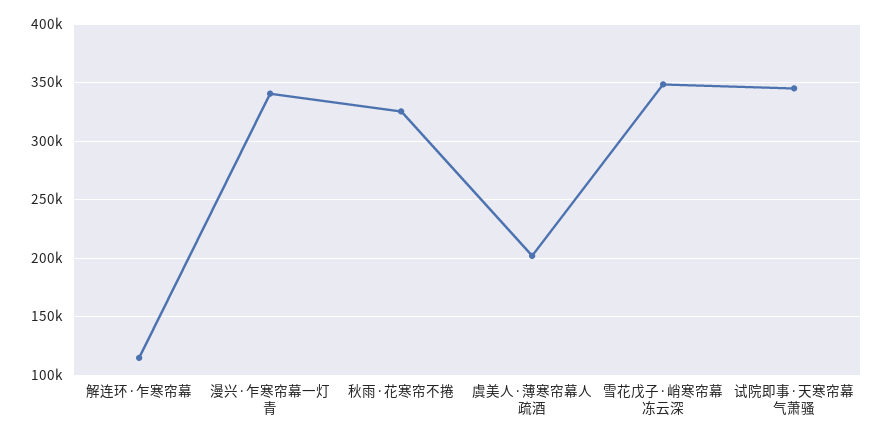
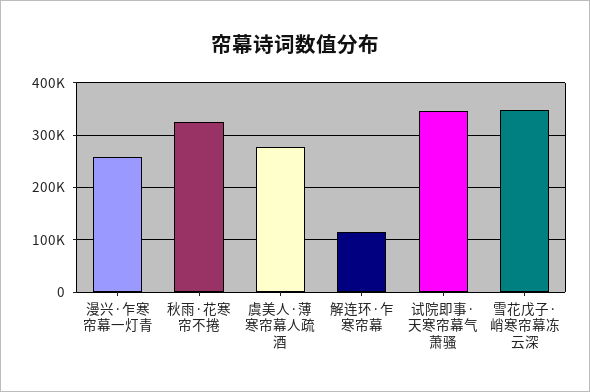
  {
    "解连环·乍寒帘幕": 110000,
-   "漫兴·乍寒帘幕一灯青": 340000,
+   "漫兴·乍寒帘幕一灯青": 260000,
    "秋雨·花寒帘不捲": 330000,
-   "虞美人·薄寒帘幕人疏酒": 200000,
+   "虞美人·薄寒帘幕人疏酒": 280000,
    "雪花戊子·峭寒帘幕冻云深": 350000,
    "试院即事·天寒帘幕气萧骚": 350000
  }

